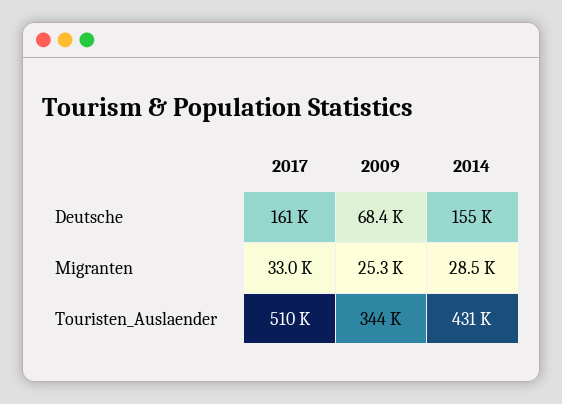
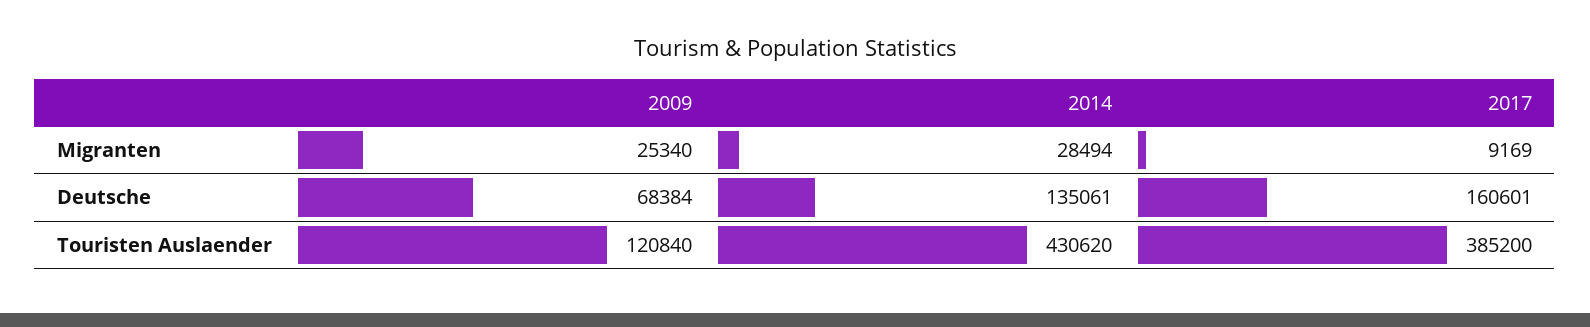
  {
    "2017": {
      "Deutsche": 160601,
-     "Migranten": 33000,
+     "Migranten": 9169,
-     "Touristen_Auslaender": 510000
+     "Touristen_Auslaender": 385200
    },
    "2009": {
      "Deutsche": 68384,
      "Migranten": 25340,
-     "Touristen_Auslaender": 344000
+     "Touristen_Auslaender": 120840
    },
    "2014": {
-     "Deutsche": 155000,
+     "Deutsche": 135061,
      "Migranten": 28494,
      "Touristen_Auslaender": 430620
    }
  }

